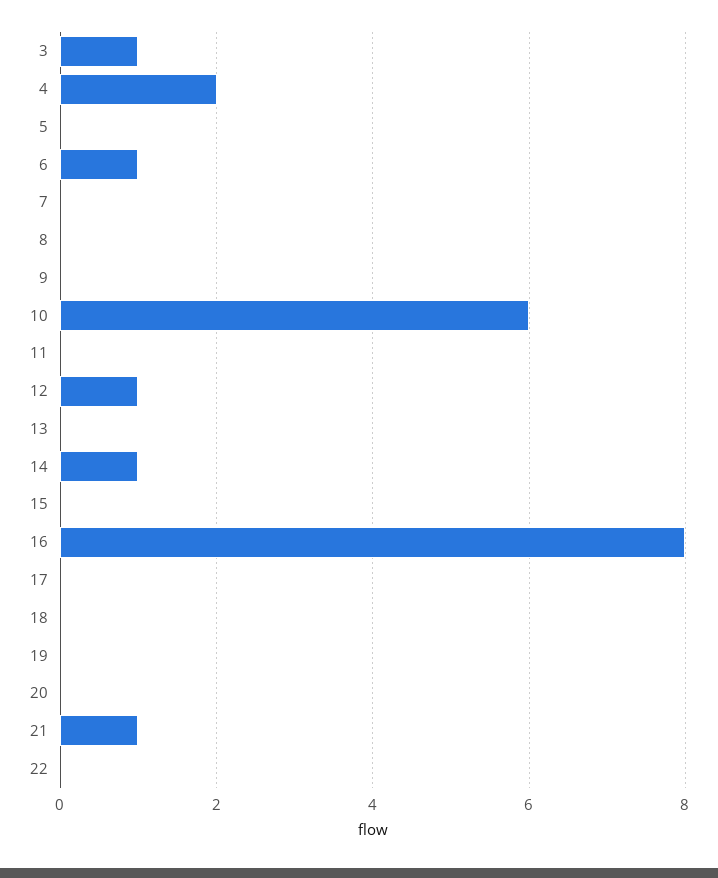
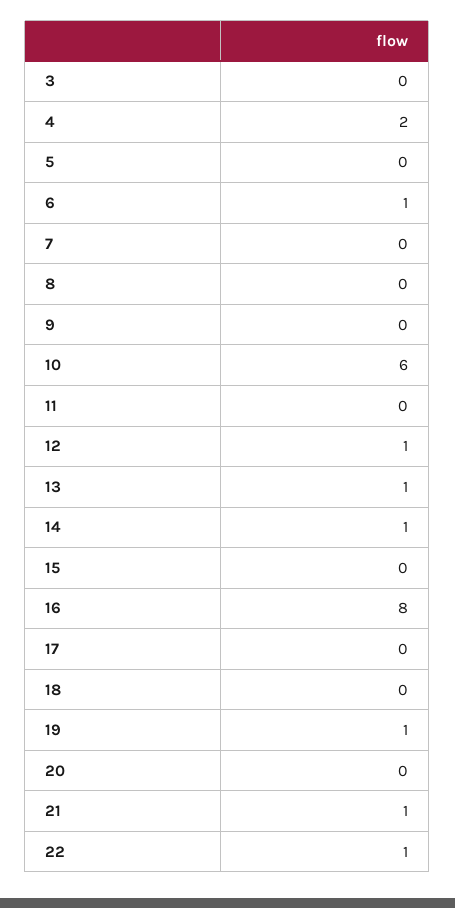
  {
-   "3": 1,
+   "3": 0,
    "4": 2,
    "5": 0,
    "6": 1,
    "7": 0,
    "8": 0,
    "9": 0,
    "10": 6,
    "11": 0,
    "12": 1,
-   "13": 0,
+   "13": 1,
    "14": 1,
    "15": 0,
    "16": 8,
    "17": 0,
    "18": 0,
-   "19": 0,
+   "19": 1,
    "20": 0,
    "21": 1,
-   "22": 0
+   "22": 1
  }

